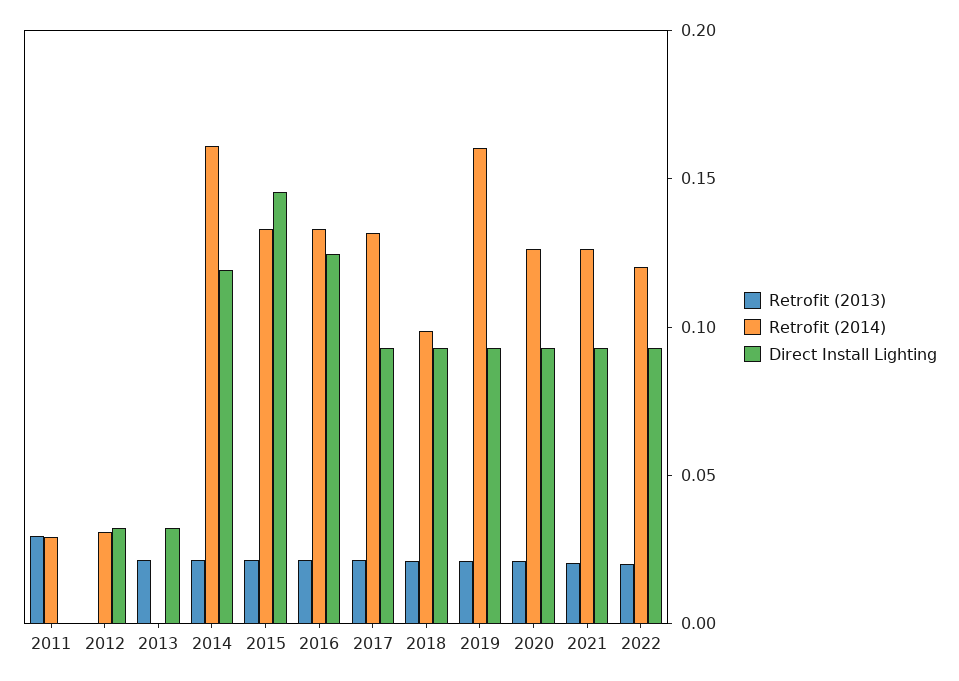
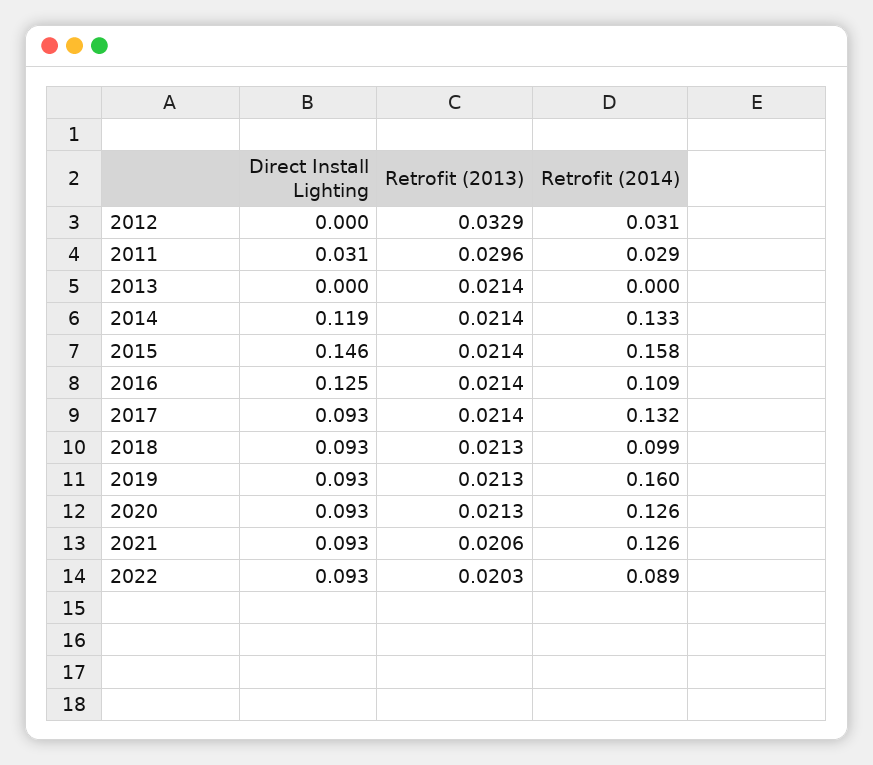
  {
    "Retrofit (2013)": {
      "2011": 0.0296,
-     "2012": 0,
+     "2012": 0.0329,
      "2013": 0.0214,
      "2014": 0.0214,
      "2015": 0.0214,
      "2016": 0.0214,
      "2017": 0.0214,
      "2018": 0.0213,
      "2019": 0.0213,
      "2020": 0.0213,
      "2021": 0.0206,
      "2022": 0.0203
    },
    "Retrofit (2014)": {
      "2011": 0.029,
      "2012": 0.031,
      "2013": 0,
-     "2014": 0.16,
+     "2014": 0.133,
-     "2015": 0.13,
+     "2015": 0.158,
-     "2016": 0.13,
+     "2016": 0.109,
      "2017": 0.132,
      "2018": 0.099,
      "2019": 0.16,
      "2020": 0.126,
      "2021": 0.126,
-     "2022": 0.12
+     "2022": 0.089
    },
    "Direct Install Lighting": {
-     "2011": 0,
+     "2011": 0.031,
-     "2012": 0.03,
+     "2012": 0,
-     "2013": 0.03,
+     "2013": 0,
      "2014": 0.119,
      "2015": 0.146,
      "2016": 0.125,
      "2017": 0.093,
      "2018": 0.093,
      "2019": 0.093,
      "2020": 0.093,
      "2021": 0.093,
      "2022": 0.093
    }
  }

